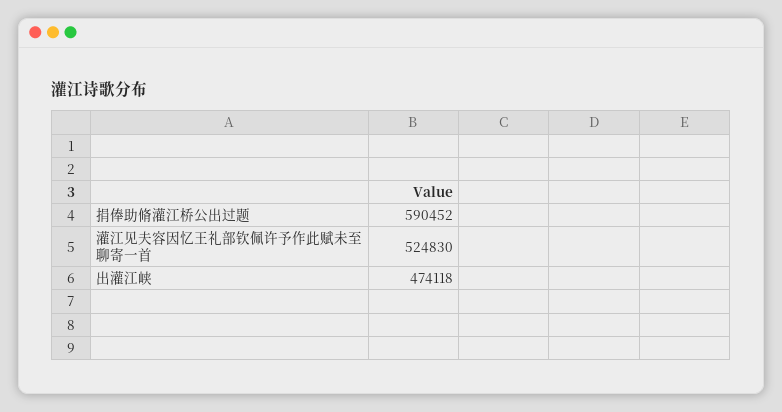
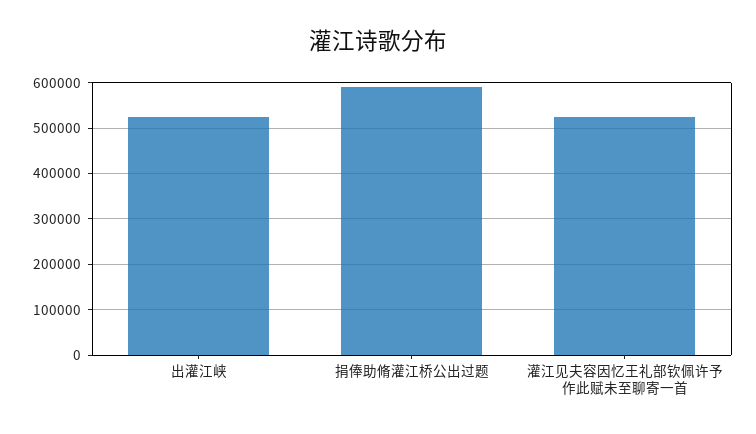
  {
    "捐俸助脩灌江桥公出过题": 590452,
    "灌江见夫容因忆王礼部钦佩许予作此赋未至聊寄一首": 524830,
-   "出灌江峡": 474118
+   "出灌江峡": 520000
  }

